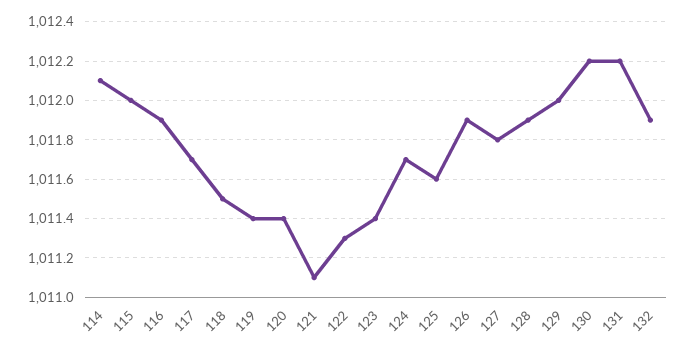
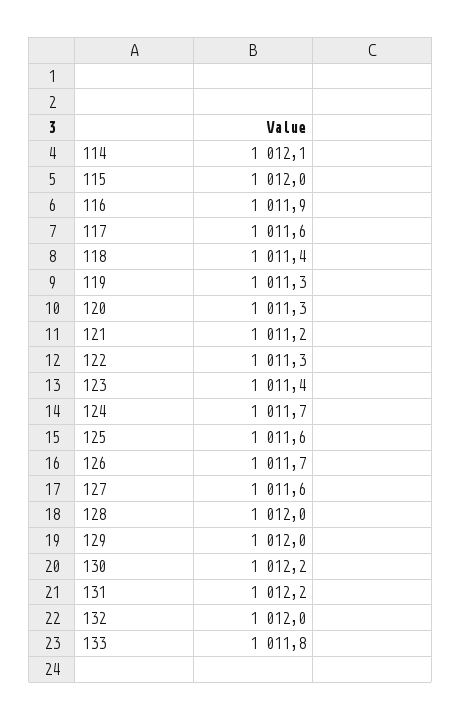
  {
    "114": 1012.1,
    "115": 1012,
    "116": 1011.9,
-   "117": 1011.7,
+   "117": 1011.6,
-   "118": 1011.5,
+   "118": 1011.4,
-   "119": 1011.4,
+   "119": 1011.3,
-   "120": 1011.4,
+   "120": 1011.3,
-   "121": 1011.1,
+   "121": 1011.2,
    "122": 1011.3,
    "123": 1011.4,
    "124": 1011.7,
    "125": 1011.6,
-   "126": 1011.9,
+   "126": 1011.7,
-   "127": 1011.8,
+   "127": 1011.6,
-   "128": 1011.9,
+   "128": 1012,
    "129": 1012,
    "130": 1012.2,
    "131": 1012.2,
-   "132": 1011.9
+   "132": 1012,
+   "133": 1011.8
  }

